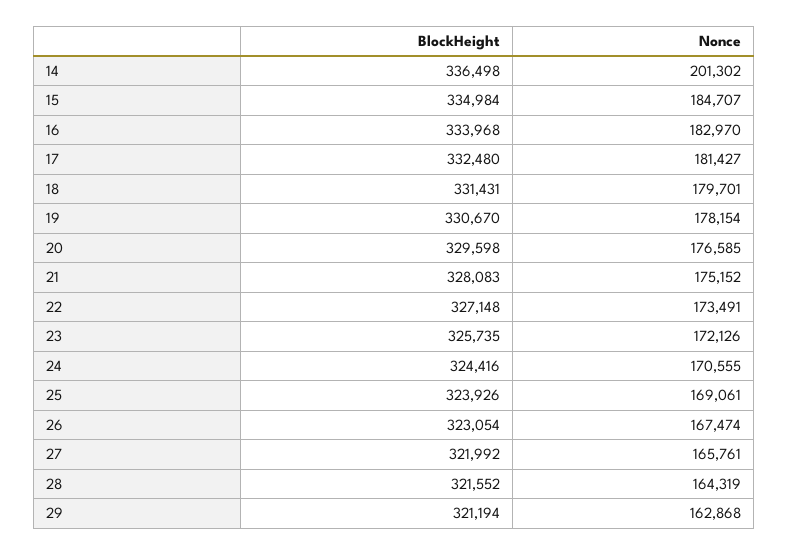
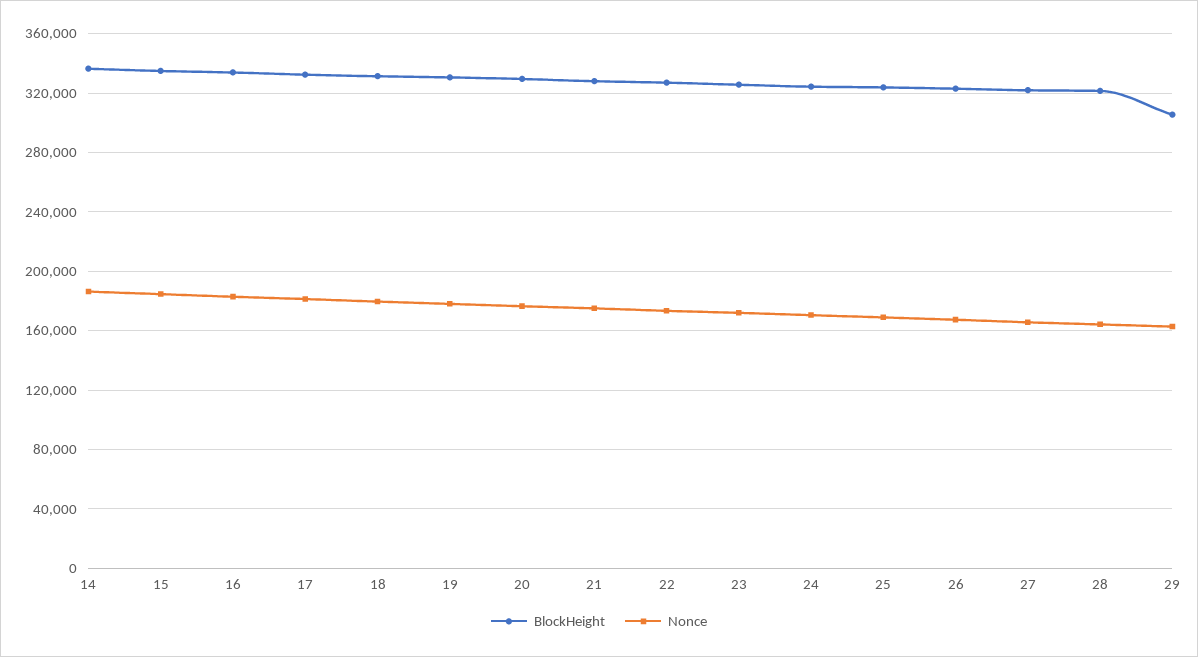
  {
    "BlockHeight": {
      "14": 336498,
      "15": 334984,
      "16": 333968,
      "17": 332480,
      "18": 331431,
      "19": 330670,
      "20": 329598,
      "21": 328083,
      "22": 327148,
      "23": 325735,
      "24": 324416,
      "25": 323926,
      "26": 323054,
      "27": 321992,
      "28": 321552,
-     "29": 321194
+     "29": 305000
    },
    "Nonce": {
-     "14": 201302,
+     "14": 185000,
      "15": 184707,
      "16": 182970,
      "17": 181427,
      "18": 179701,
      "19": 178154,
      "20": 176585,
      "21": 175152,
      "22": 173491,
      "23": 172126,
      "24": 170555,
      "25": 169061,
      "26": 167474,
      "27": 165761,
      "28": 164319,
      "29": 162868
    }
  }

